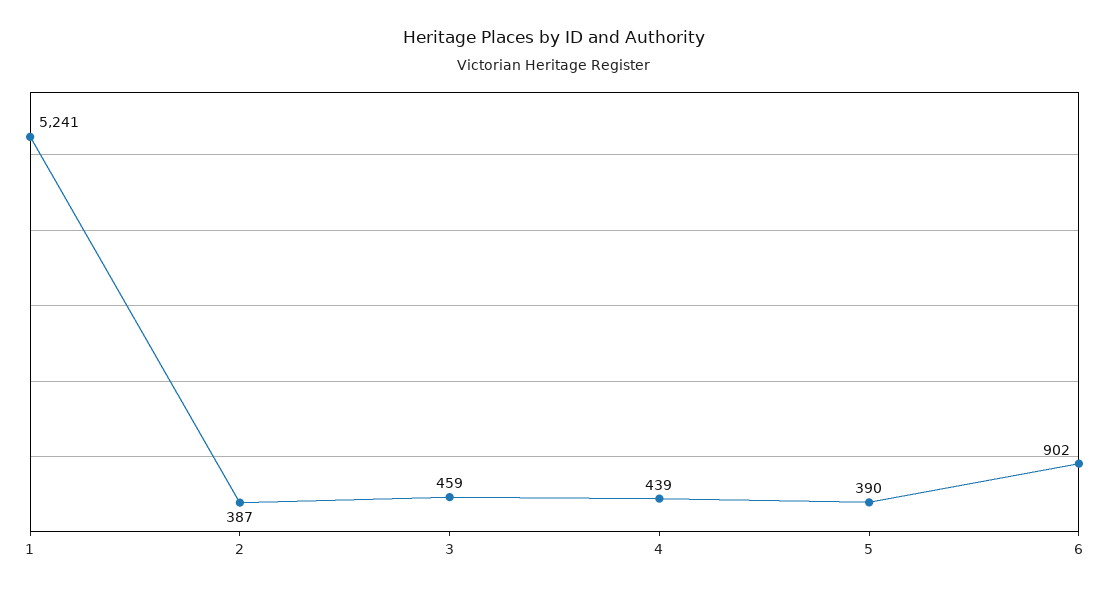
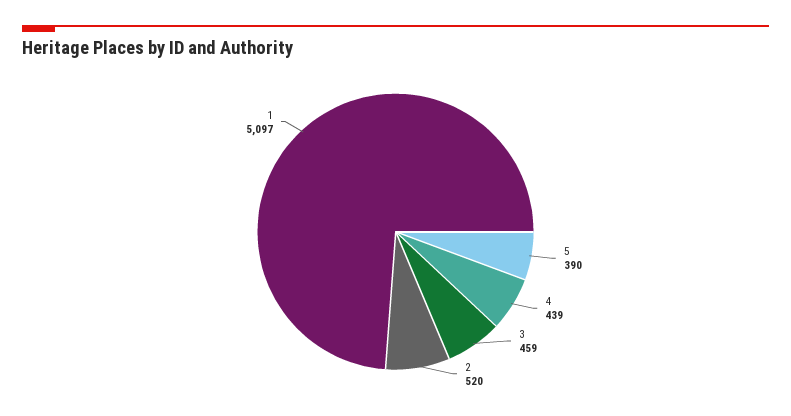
  {
-   "1": 5241,
+   "1": 5097,
-   "2": 387,
+   "2": 520,
    "3": 459,
    "4": 439,
-   "5": 390,
+   "5": 390
-   "6": 902
  }

